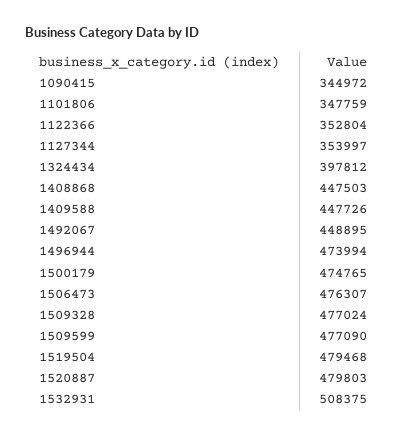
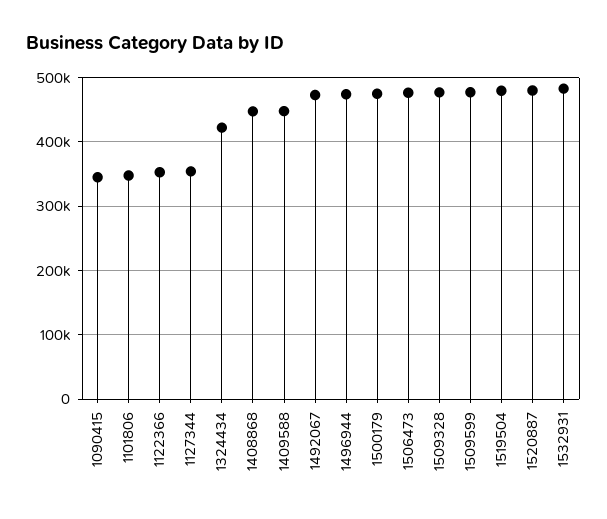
  {
    "1090415": 344972,
    "1101806": 347759,
    "1122366": 352804,
    "1127344": 353997,
-   "1324434": 397812,
+   "1324434": 420000,
    "1408868": 447503,
    "1409588": 447726,
-   "1492067": 448895,
+   "1492067": 470000,
    "1496944": 473994,
    "1500179": 474765,
    "1506473": 476307,
    "1509328": 477024,
    "1509599": 477090,
    "1519504": 479468,
    "1520887": 479803,
-   "1532931": 508375
+   "1532931": 480000
  }

